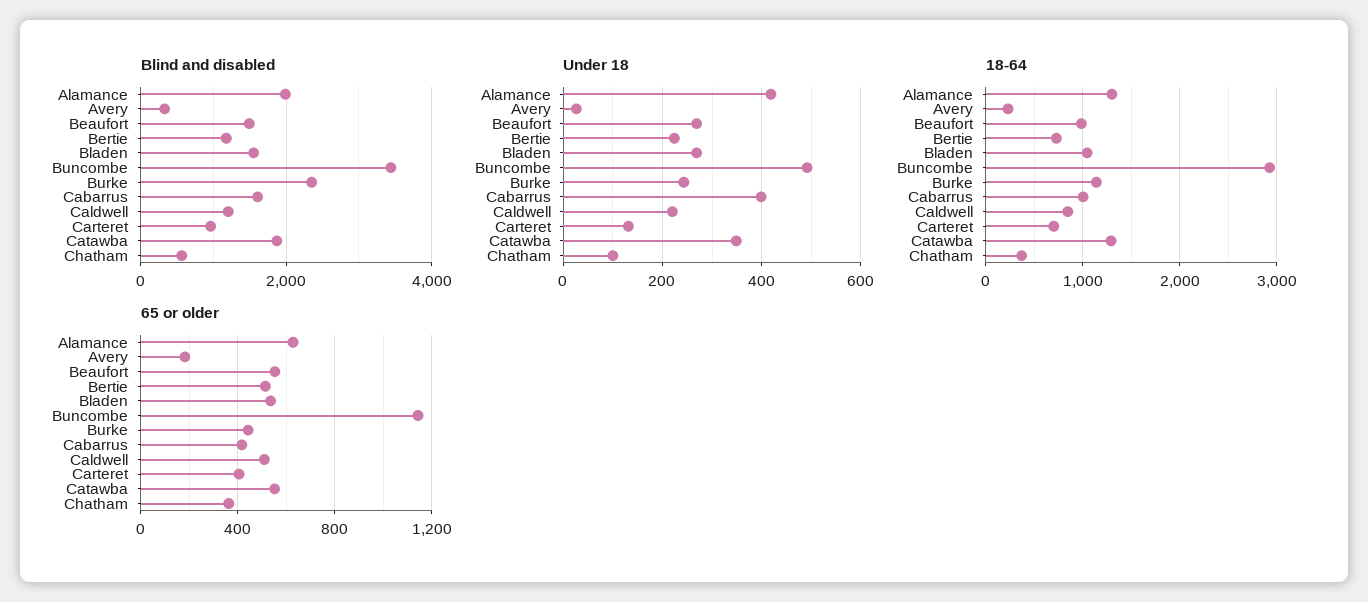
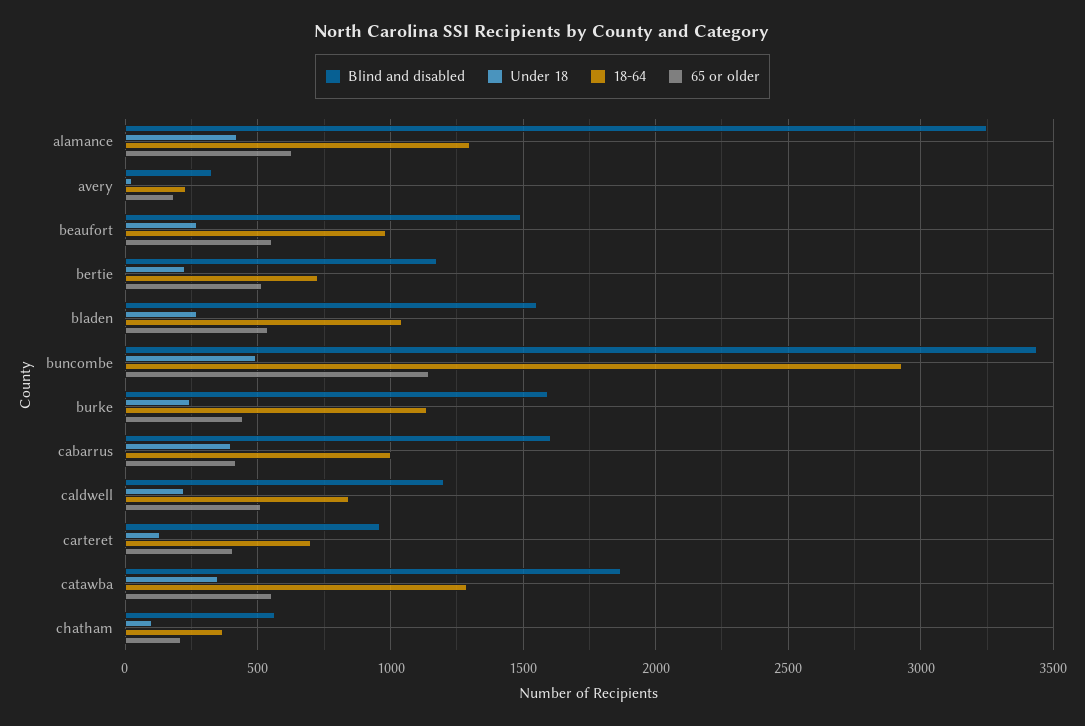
  {
    "Blind and disabled": {
-     "Alamance": 2000,
+     "Alamance": 3250,
      "Avery": 350,
      "Beaufort": 1500,
      "Bertie": 1200,
      "Bladen": 1550,
      "Buncombe": 3450,
-     "Burke": 2400,
+     "Burke": 1600,
      "Cabarrus": 1600,
      "Caldwell": 1200,
      "Carteret": 950,
      "Catawba": 1850,
      "Chatham": 550
    },
    "Under 18": {
      "Alamance": 420,
      "Avery": 20,
      "Beaufort": 260,
      "Bertie": 220,
      "Bladen": 260,
      "Buncombe": 500,
      "Burke": 240,
      "Cabarrus": 400,
      "Caldwell": 220,
      "Carteret": 140,
      "Catawba": 340,
      "Chatham": 100
    },
    "18-64": {
      "Alamance": 1300,
      "Avery": 250,
      "Beaufort": 1000,
      "Bertie": 750,
      "Bladen": 1050,
      "Buncombe": 2950,
      "Burke": 1150,
      "Cabarrus": 1000,
      "Caldwell": 850,
      "Carteret": 700,
      "Catawba": 1300,
      "Chatham": 350
    },
    "65 or older": {
      "Alamance": 650,
      "Avery": 200,
      "Beaufort": 550,
      "Bertie": 500,
      "Bladen": 550,
      "Buncombe": 1150,
      "Burke": 450,
      "Cabarrus": 400,
      "Caldwell": 500,
      "Carteret": 400,
      "Catawba": 550,
-     "Chatham": 350
+     "Chatham": 200
    }
  }

